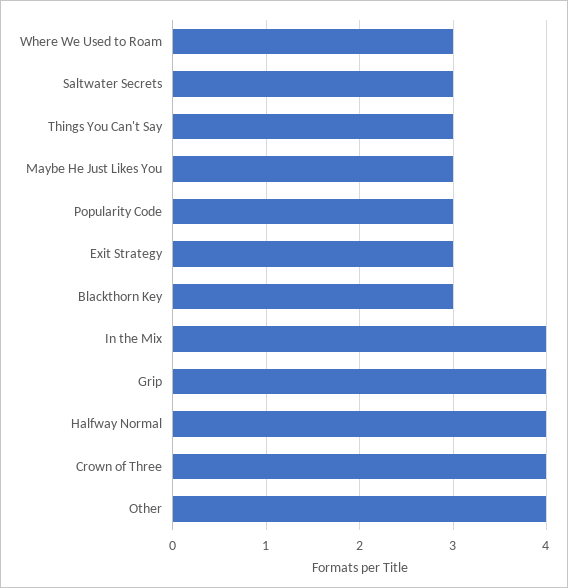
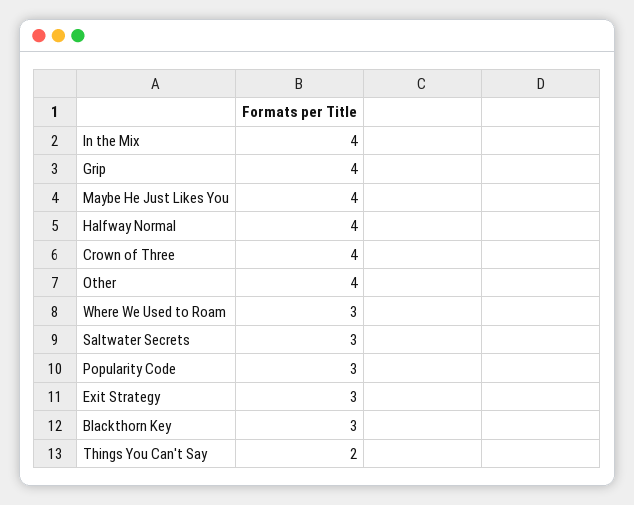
  {
    "Where We Used to Roam": 3,
    "Saltwater Secrets": 3,
-   "Things You Can't Say": 3,
+   "Things You Can't Say": 2,
-   "Maybe He Just Likes You": 3,
+   "Maybe He Just Likes You": 4,
    "Popularity Code": 3,
    "Exit Strategy": 3,
    "Blackthorn Key": 3,
    "In the Mix": 4,
    "Grip": 4,
    "Halfway Normal": 4,
    "Crown of Three": 4,
    "Other": 4
  }

